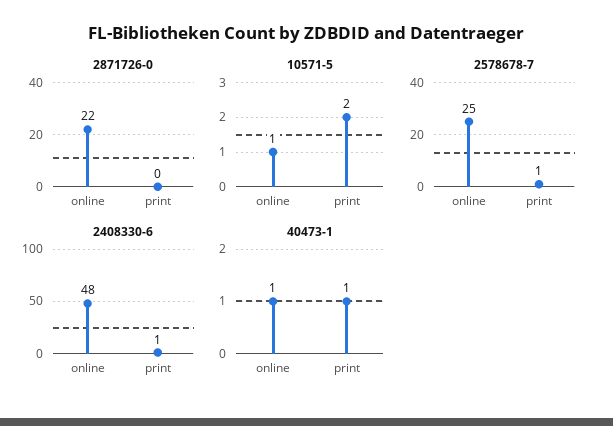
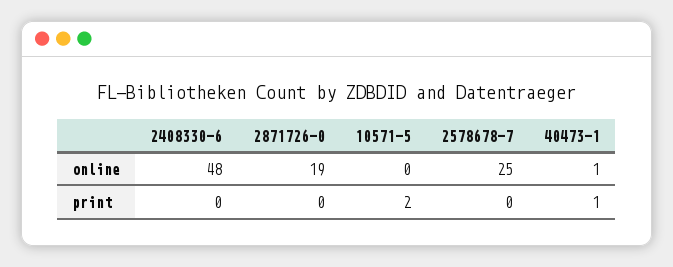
  {
    "2871726-0": {
-     "online": 22,
+     "online": 19,
      "print": 0
    },
    "10571-5": {
-     "online": 1,
+     "online": 0,
      "print": 2
    },
    "2578678-7": {
      "online": 25,
-     "print": 1
+     "print": 0
    },
    "2408330-6": {
      "online": 48,
-     "print": 1
+     "print": 0
    },
    "40473-1": {
      "online": 1,
      "print": 1
    }
  }

